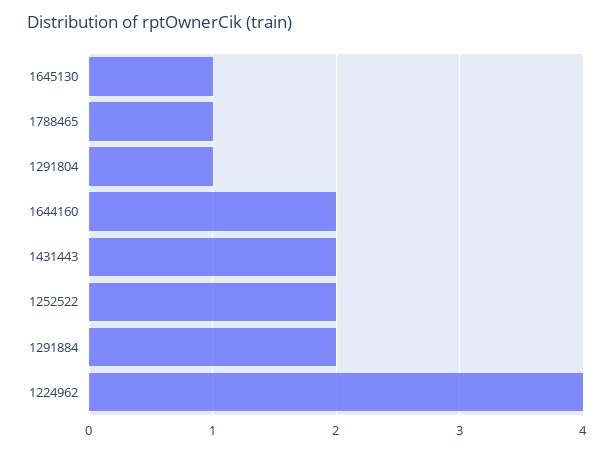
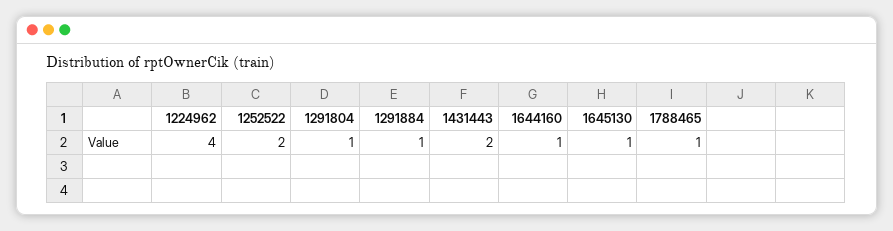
  {
    "1645130": 1,
    "1788465": 1,
    "1291804": 1,
-   "1644160": 2,
+   "1644160": 1,
    "1431443": 2,
    "1252522": 2,
-   "1291884": 2,
+   "1291884": 1,
    "1224962": 4
  }

